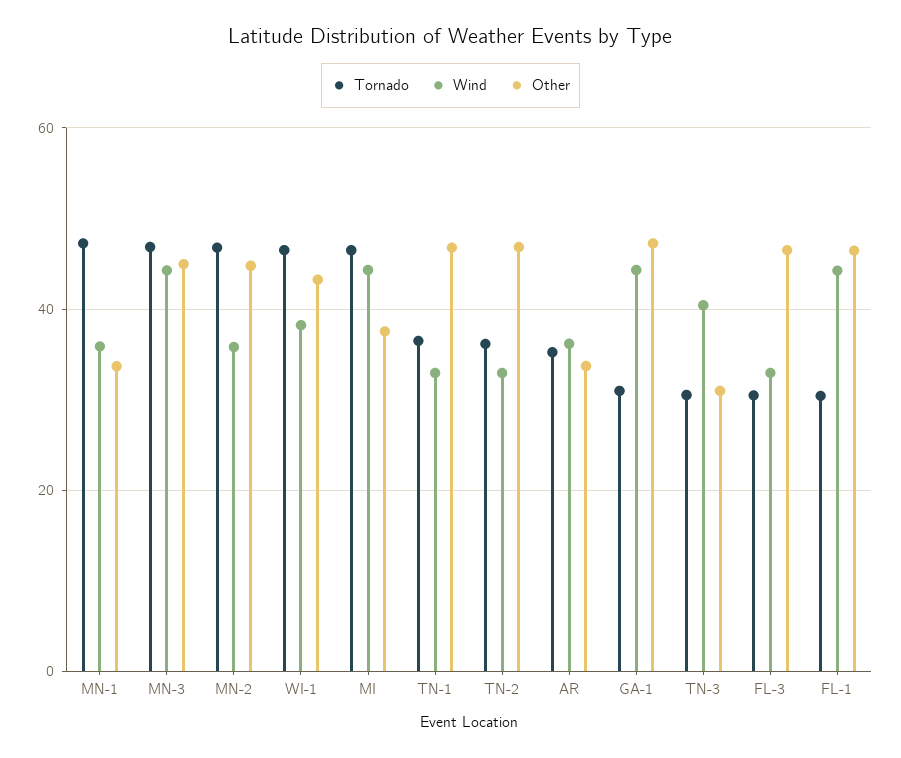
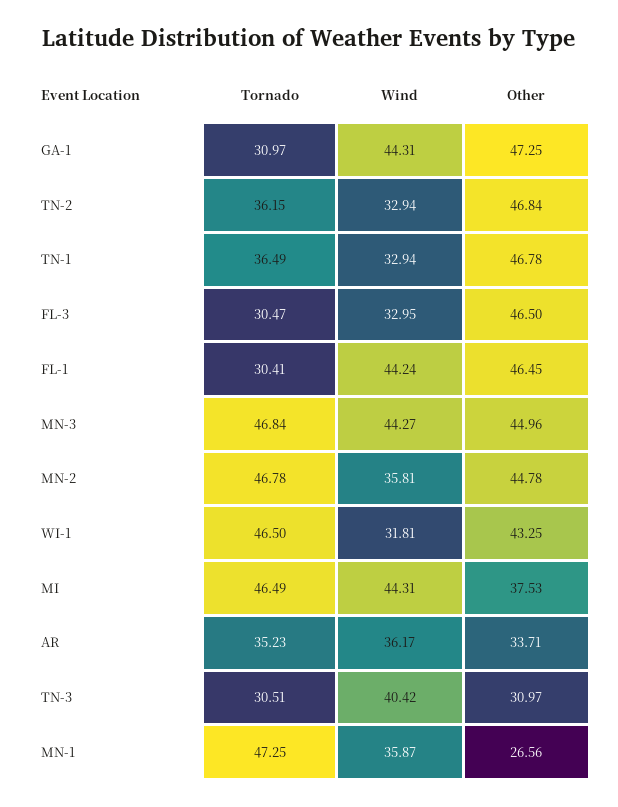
  {
    "Tornado": {
      "MN-1": 47.25,
      "MN-3": 46.84,
      "MN-2": 46.78,
      "WI-1": 46.5,
      "MI": 46.49,
      "TN-1": 36.49,
      "TN-2": 36.15,
      "AR": 35.23,
      "GA-1": 30.97,
      "TN-3": 30.51,
      "FL-3": 30.47,
      "FL-1": 30.41
    },
    "Wind": {
      "MN-1": 35.87,
      "MN-3": 44.27,
      "MN-2": 35.81,
-     "WI-1": 38,
+     "WI-1": 31.81,
      "MI": 44.31,
      "TN-1": 32.94,
      "TN-2": 32.94,
      "AR": 36.17,
      "GA-1": 44.31,
      "TN-3": 40.42,
      "FL-3": 32.95,
      "FL-1": 44.24
    },
    "Other": {
-     "MN-1": 34,
+     "MN-1": 26.56,
      "MN-3": 44.96,
      "MN-2": 44.78,
      "WI-1": 43.25,
      "MI": 37.53,
      "TN-1": 46.78,
      "TN-2": 46.84,
      "AR": 33.71,
      "GA-1": 47.25,
      "TN-3": 30.97,
      "FL-3": 46.5,
      "FL-1": 46.45
    }
  }

